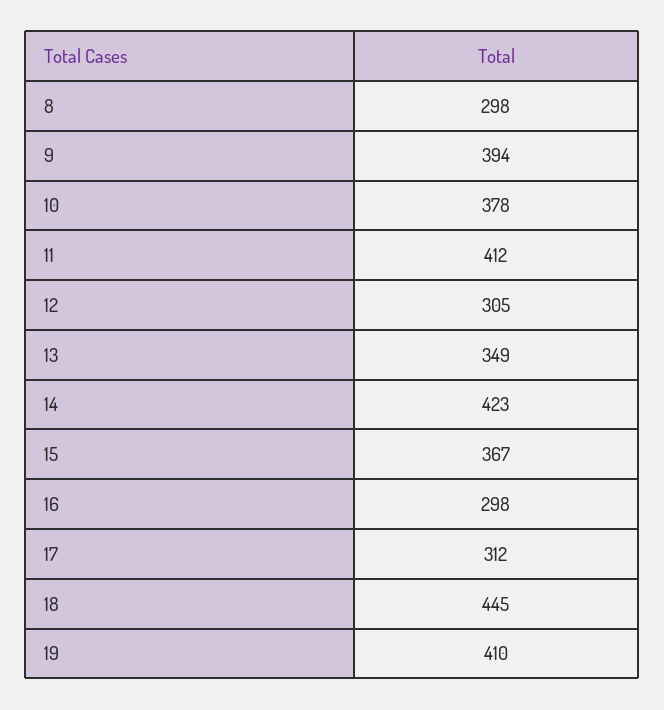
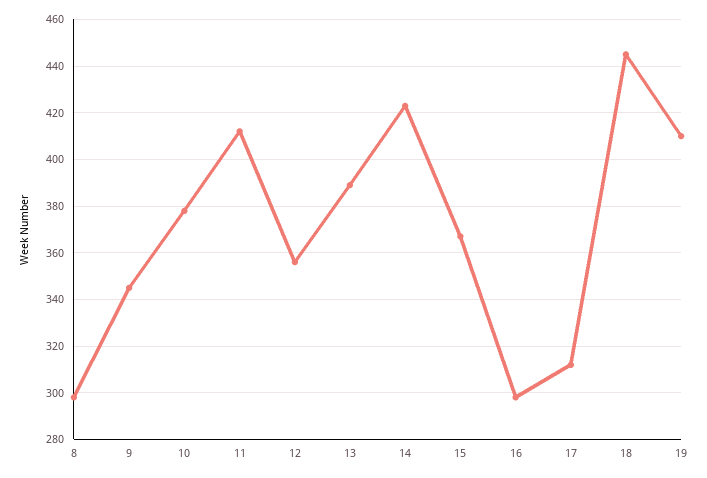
  {
    "8": 298,
-   "9": 394,
+   "9": 345,
    "10": 378,
    "11": 412,
-   "12": 305,
+   "12": 355,
-   "13": 349,
+   "13": 390,
    "14": 423,
    "15": 367,
    "16": 298,
    "17": 312,
    "18": 445,
    "19": 410
  }

